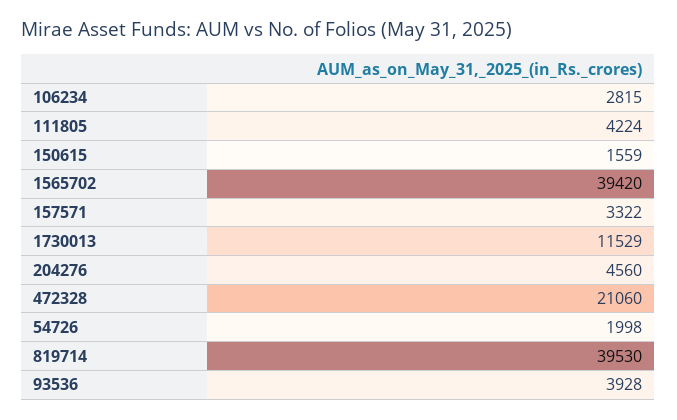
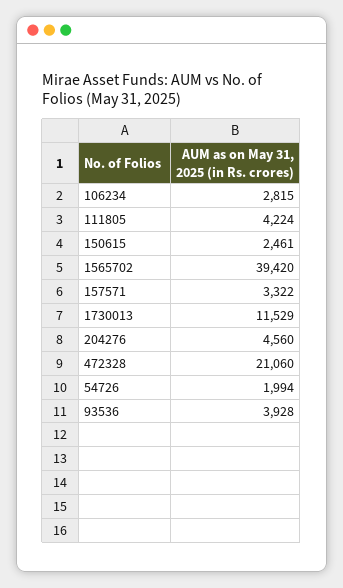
  {
    "106234": 2815,
    "111805": 4224,
-   "150615": 1559,
+   "150615": 2461,
    "1565702": 39420,
    "157571": 3322,
    "1730013": 11529,
    "204276": 4560,
    "472328": 21060,
-   "54726": 1998,
+   "54726": 1994,
-   "819714": 39530,
    "93536": 3928
  }

